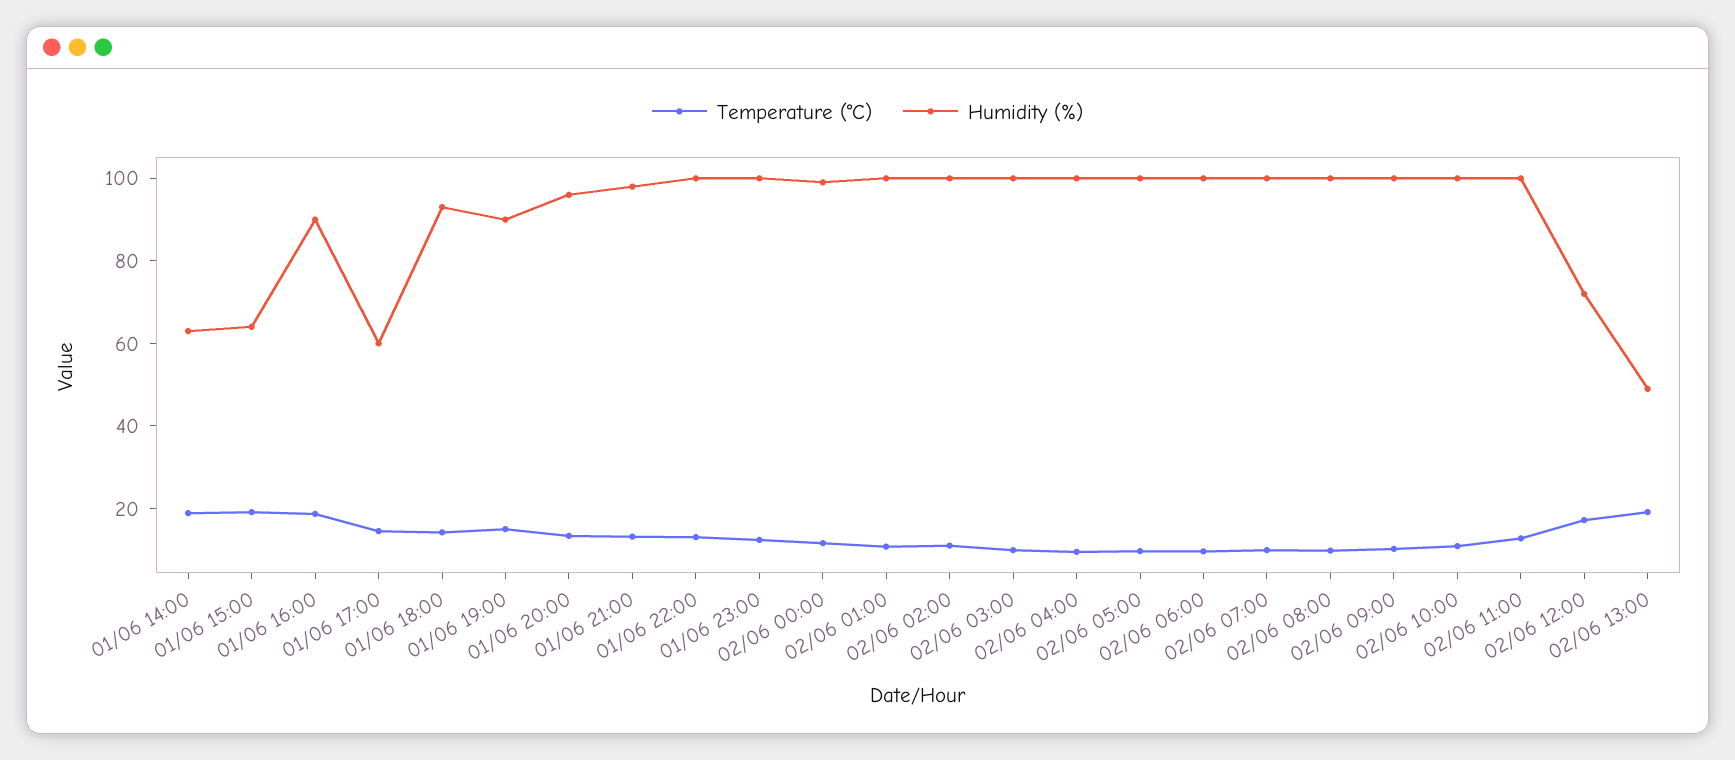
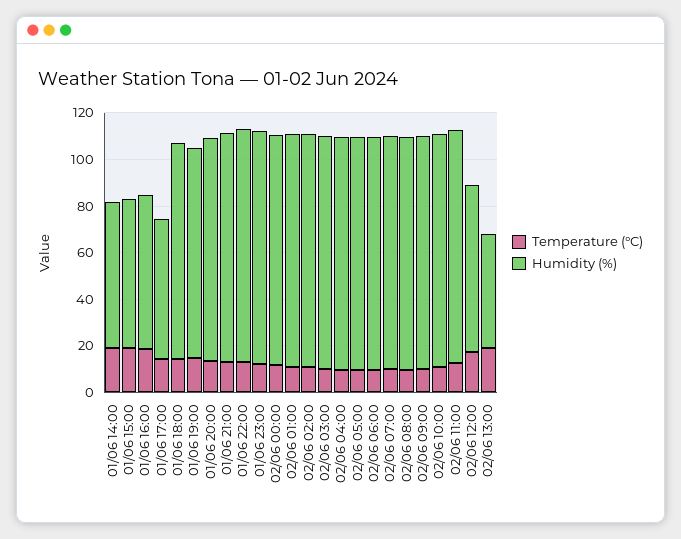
  {
    "Temperature (°C)": {
      "01/06 14:00": 20,
      "01/06 15:00": 20,
      "01/06 16:00": 20,
      "01/06 17:00": 15,
      "01/06 18:00": 15,
      "01/06 19:00": 15,
      "01/06 20:00": 15,
      "01/06 21:00": 15,
      "01/06 22:00": 15,
      "01/06 23:00": 10,
      "02/06 00:00": 10,
      "02/06 01:00": 10,
      "02/06 02:00": 10,
      "02/06 03:00": 10,
      "02/06 04:00": 10,
      "02/06 05:00": 10,
      "02/06 06:00": 10,
      "02/06 07:00": 10,
      "02/06 08:00": 10,
      "02/06 09:00": 10,
      "02/06 10:00": 10,
      "02/06 11:00": 15,
      "02/06 12:00": 15,
      "02/06 13:00": 20
    },
    "Humidity (%)": {
      "01/06 14:00": 65,
      "01/06 15:00": 65,
-     "01/06 16:00": 90,
+     "01/06 16:00": 65,
      "01/06 17:00": 60,
      "01/06 18:00": 95,
      "01/06 19:00": 90,
      "01/06 20:00": 95,
      "01/06 21:00": 100,
      "01/06 22:00": 100,
      "01/06 23:00": 100,
      "02/06 00:00": 100,
      "02/06 01:00": 100,
      "02/06 02:00": 100,
      "02/06 03:00": 100,
      "02/06 04:00": 100,
      "02/06 05:00": 100,
      "02/06 06:00": 100,
      "02/06 07:00": 100,
      "02/06 08:00": 100,
      "02/06 09:00": 100,
      "02/06 10:00": 100,
      "02/06 11:00": 100,
      "02/06 12:00": 70,
      "02/06 13:00": 50
    }
  }

